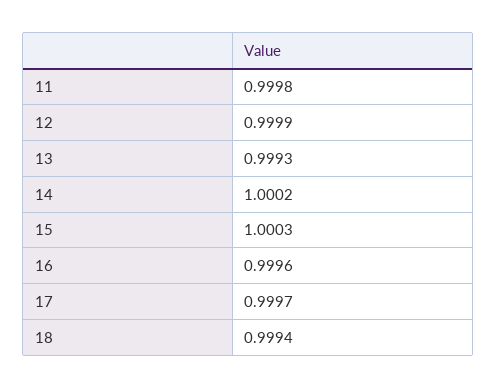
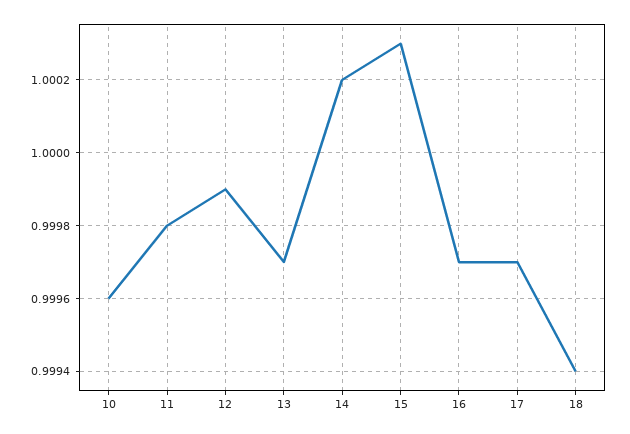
  {
    "11": 0.9998,
    "12": 0.9999,
-   "13": 0.9993,
+   "13": 0.9997,
    "14": 1.0002,
    "15": 1.0003,
-   "16": 0.9996,
+   "16": 0.9997,
    "17": 0.9997,
-   "18": 0.9994
+   "18": 0.9994,
+   "10": 0.9996
  }

